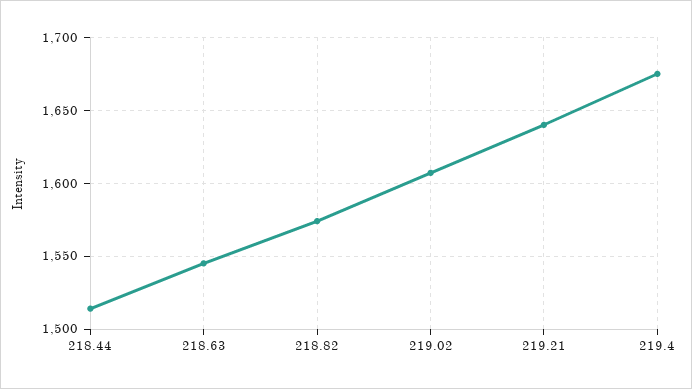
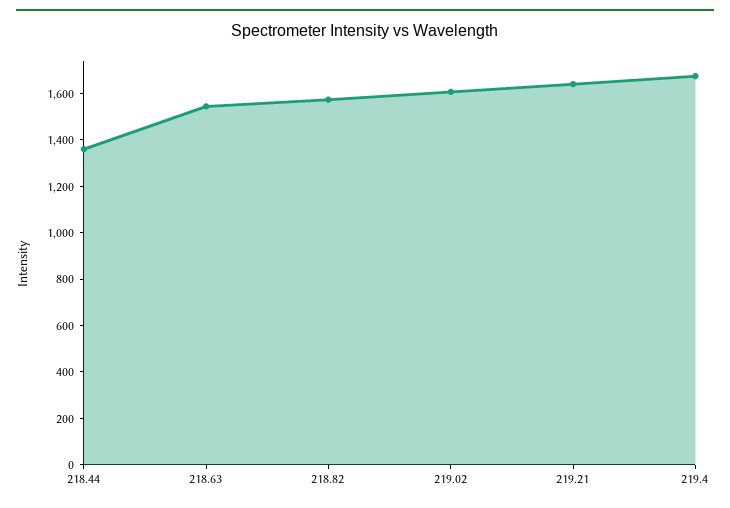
  {
-   "218.44": 1515,
+   "218.44": 1350,
    "218.63": 1545,
    "218.82": 1575,
    "219.02": 1605,
    "219.21": 1640,
    "219.4": 1675
  }

